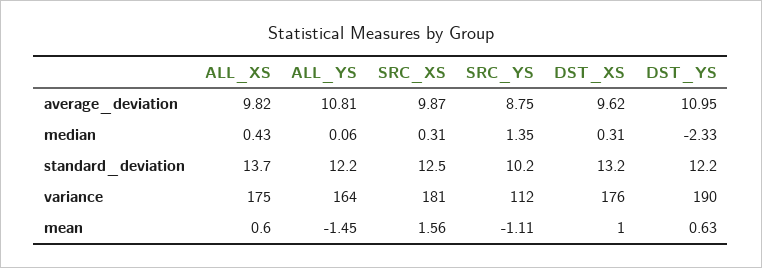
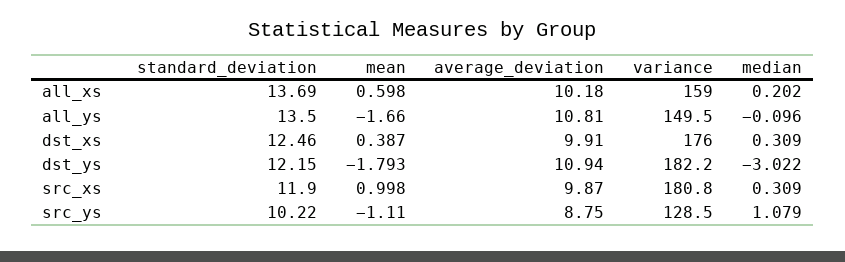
  {
    "ALL_XS": {
-     "average_deviation": 9.82,
+     "average_deviation": 10.18,
-     "median": 0.43,
+     "median": 0.202,
      "standard_deviation": 13.69,
-     "variance": 175,
+     "variance": 159,
      "mean": 0.598
    },
    "ALL_YS": {
      "average_deviation": 10.81,
-     "median": 0.06,
+     "median": -0.096,
-     "standard_deviation": 12.2,
+     "standard_deviation": 13.5,
-     "variance": 164,
+     "variance": 149.5,
-     "mean": -1.45
+     "mean": -1.66
    },
    "SRC_XS": {
      "average_deviation": 9.87,
      "median": 0.309,
-     "standard_deviation": 12.5,
+     "standard_deviation": 11.9,
      "variance": 180.8,
-     "mean": 1.56
+     "mean": 0.998
    },
    "SRC_YS": {
      "average_deviation": 8.75,
-     "median": 1.35,
+     "median": 1.079,
      "standard_deviation": 10.22,
-     "variance": 112,
+     "variance": 128.5,
      "mean": -1.11
    },
    "DST_XS": {
-     "average_deviation": 9.62,
+     "average_deviation": 9.91,
      "median": 0.309,
-     "standard_deviation": 13.2,
+     "standard_deviation": 12.46,
      "variance": 176,
-     "mean": 1
+     "mean": 0.387
    },
    "DST_YS": {
-     "average_deviation": 10.95,
+     "average_deviation": 10.94,
-     "median": -2.33,
+     "median": -3.022,
      "standard_deviation": 12.15,
-     "variance": 190,
+     "variance": 182.2,
-     "mean": 0.63
+     "mean": -1.793
    }
  }

